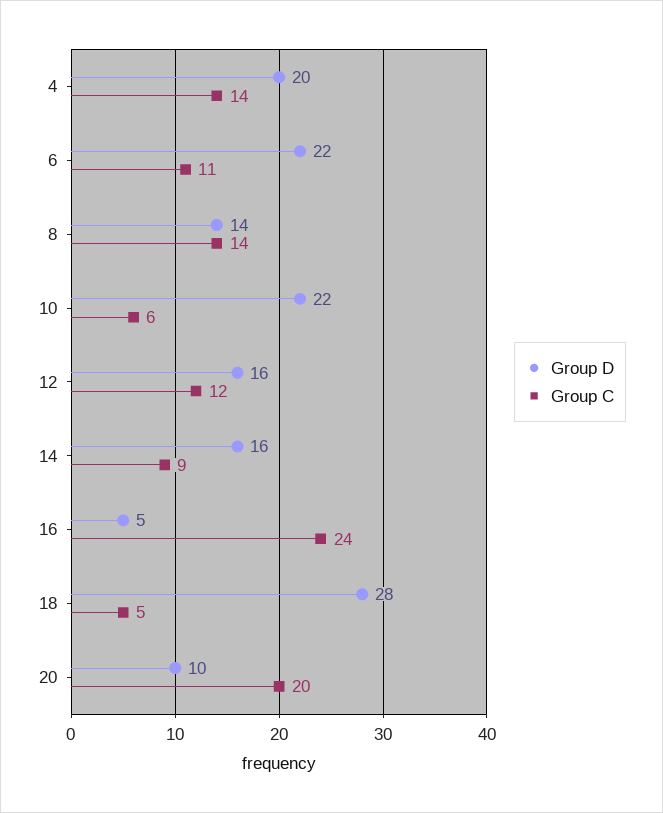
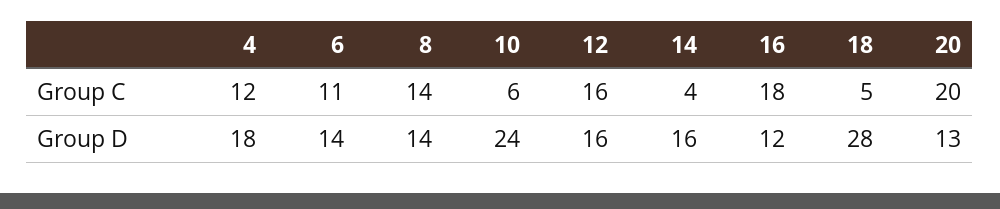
  {
    "Group D": {
-     "4": 20,
+     "4": 18,
-     "6": 22,
+     "6": 14,
      "8": 14,
-     "10": 22,
+     "10": 24,
      "12": 16,
      "14": 16,
-     "16": 5,
+     "16": 12,
      "18": 28,
-     "20": 10
+     "20": 13
    },
    "Group C": {
-     "4": 14,
+     "4": 12,
      "6": 11,
      "8": 14,
      "10": 6,
-     "12": 12,
+     "12": 16,
-     "14": 9,
+     "14": 4,
-     "16": 24,
+     "16": 18,
      "18": 5,
      "20": 20
    }
  }

